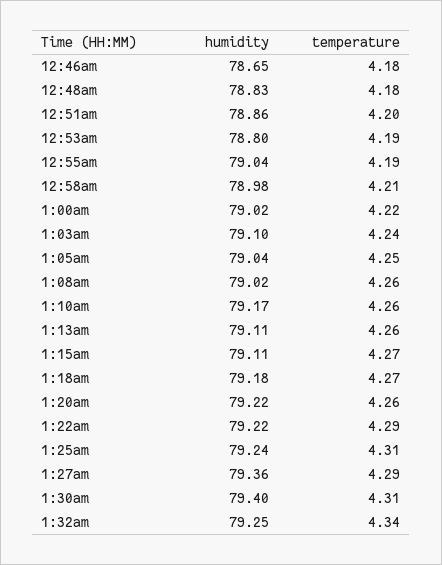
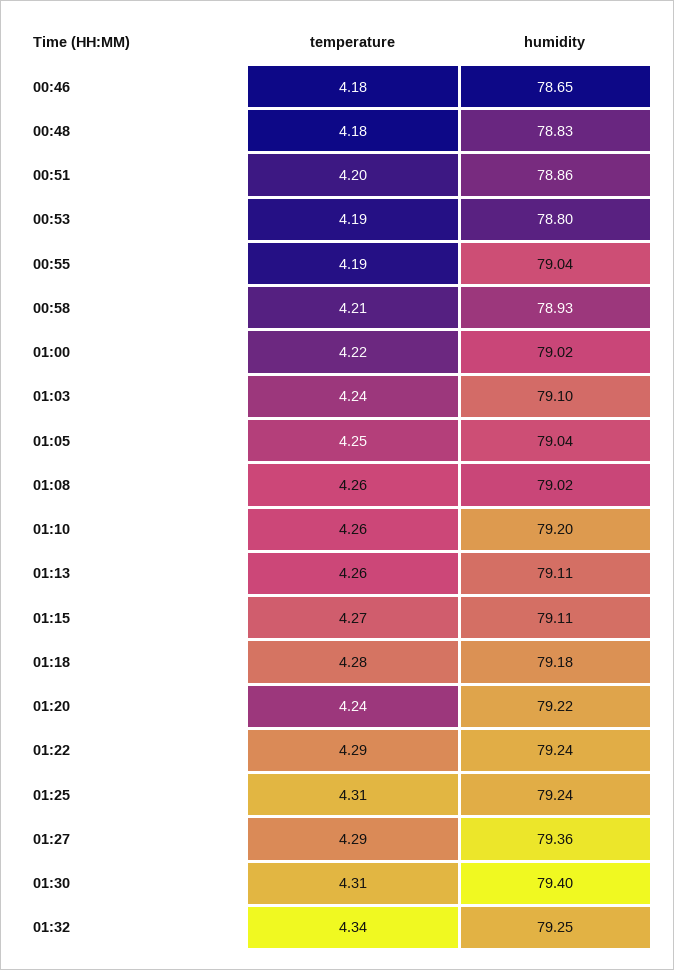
  {
    "humidity": {
      "12:46am": 78.65,
      "12:48am": 78.83,
      "12:51am": 78.86,
      "12:53am": 78.8,
      "12:55am": 79.04,
-     "12:58am": 78.98,
+     "12:58am": 78.93,
      "1:00am": 79.02,
      "1:03am": 79.1,
      "1:05am": 79.04,
      "1:08am": 79.02,
-     "1:10am": 79.17,
+     "1:10am": 79.2,
      "1:13am": 79.11,
      "1:15am": 79.11,
      "1:18am": 79.18,
      "1:20am": 79.22,
-     "1:22am": 79.22,
+     "1:22am": 79.24,
      "1:25am": 79.24,
      "1:27am": 79.36,
      "1:30am": 79.4,
      "1:32am": 79.25
    },
    "temperature": {
      "12:46am": 4.18,
      "12:48am": 4.18,
      "12:51am": 4.2,
      "12:53am": 4.19,
      "12:55am": 4.19,
      "12:58am": 4.21,
      "1:00am": 4.22,
      "1:03am": 4.24,
      "1:05am": 4.25,
      "1:08am": 4.26,
      "1:10am": 4.26,
      "1:13am": 4.26,
      "1:15am": 4.27,
-     "1:18am": 4.27,
+     "1:18am": 4.28,
-     "1:20am": 4.26,
+     "1:20am": 4.24,
      "1:22am": 4.29,
      "1:25am": 4.31,
      "1:27am": 4.29,
      "1:30am": 4.31,
      "1:32am": 4.34
    }
  }

